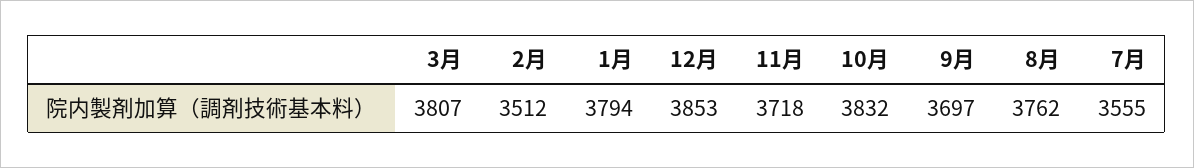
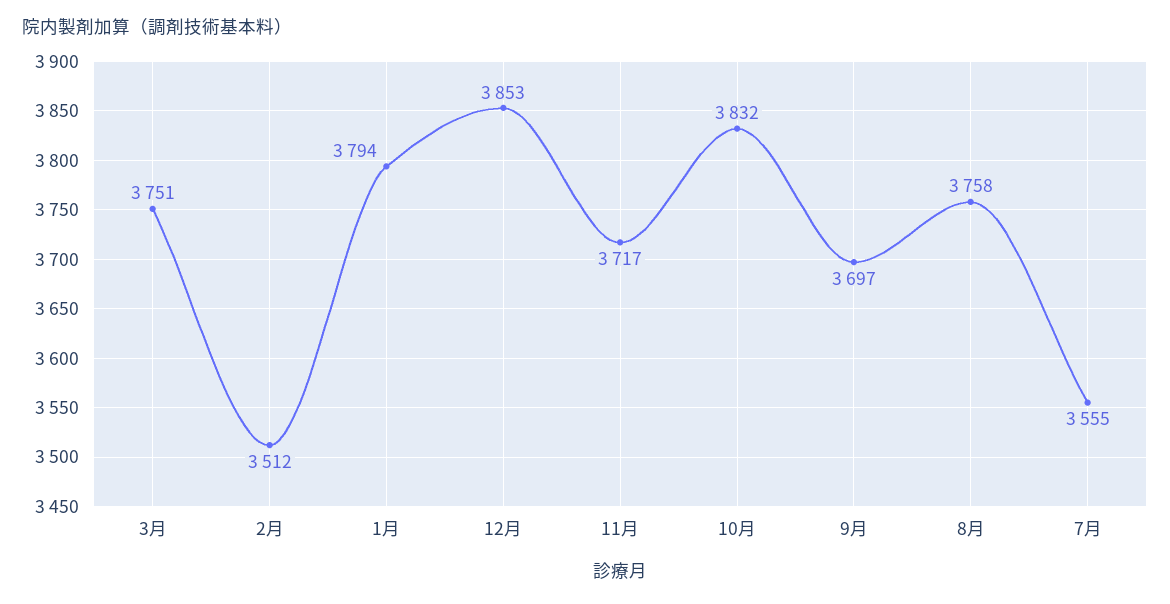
  {
-   "3月": 3807,
+   "3月": 3751,
    "2月": 3512,
    "1月": 3794,
    "12月": 3853,
-   "11月": 3718,
+   "11月": 3717,
    "10月": 3832,
    "9月": 3697,
-   "8月": 3762,
+   "8月": 3758,
    "7月": 3555
  }

